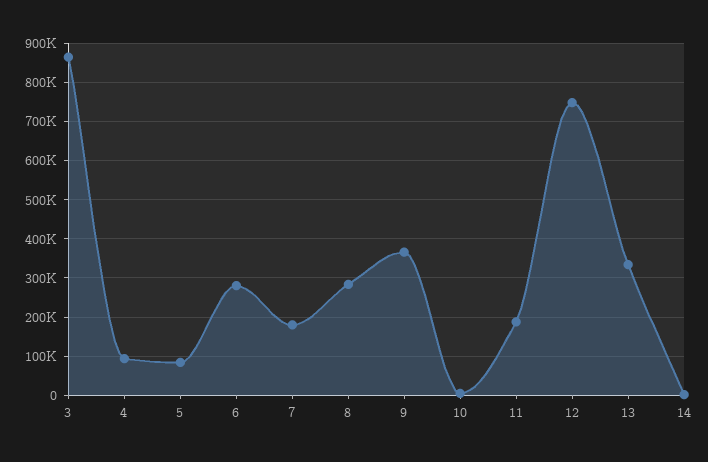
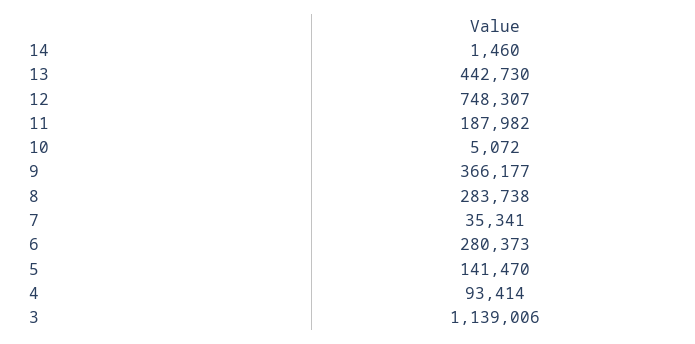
  {
-   "3": 860000,
+   "3": 1139006,
    "4": 93414,
-   "5": 80000,
+   "5": 141470,
    "6": 280373,
-   "7": 180000,
+   "7": 35341,
    "8": 283738,
    "9": 366177,
    "10": 5072,
    "11": 187982,
    "12": 748307,
-   "13": 340000,
+   "13": 442730,
    "14": 1460
  }

